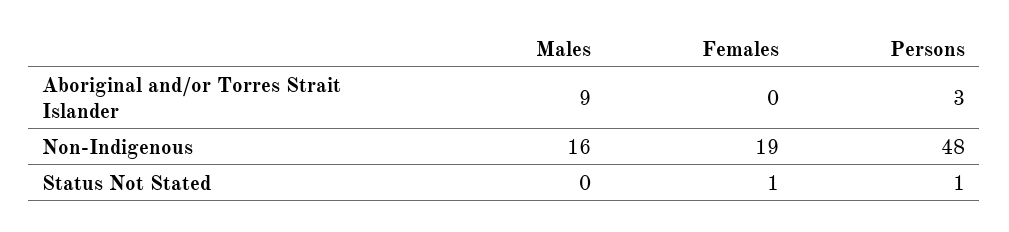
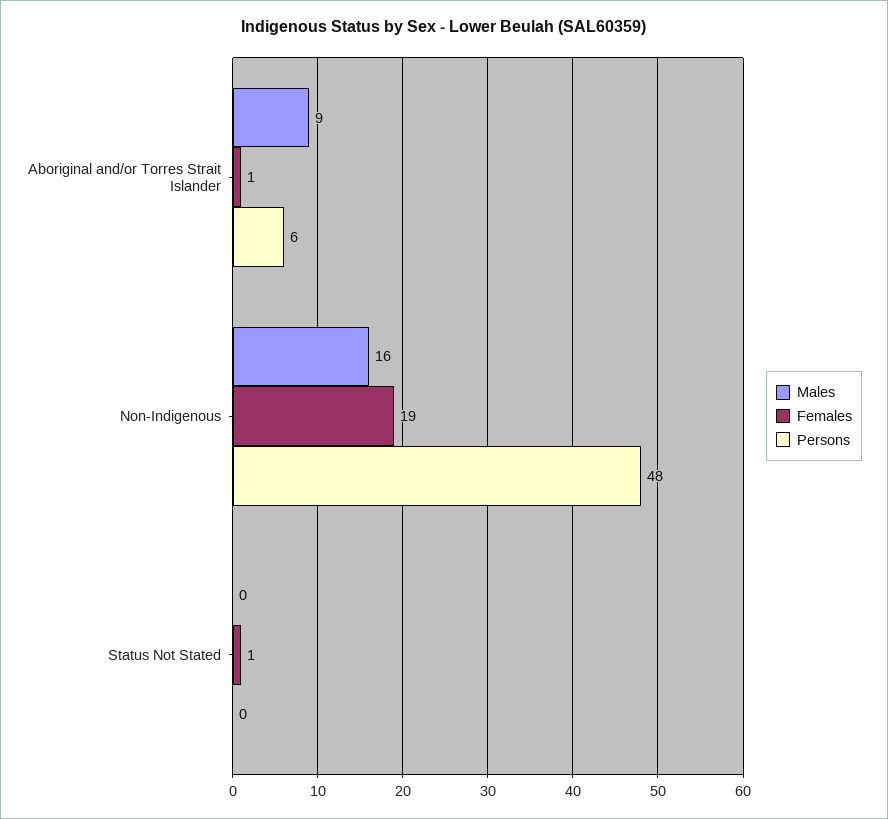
  {
    "Males": {
      "Aboriginal and/or Torres Strait Islander": 9,
      "Non-Indigenous": 16,
      "Status Not Stated": 0
    },
    "Females": {
-     "Aboriginal and/or Torres Strait Islander": 0,
+     "Aboriginal and/or Torres Strait Islander": 1,
      "Non-Indigenous": 19,
      "Status Not Stated": 1
    },
    "Persons": {
-     "Aboriginal and/or Torres Strait Islander": 3,
+     "Aboriginal and/or Torres Strait Islander": 6,
      "Non-Indigenous": 48,
-     "Status Not Stated": 1
+     "Status Not Stated": 0
    }
  }

